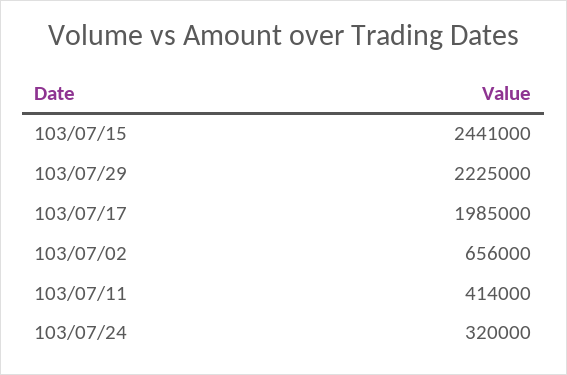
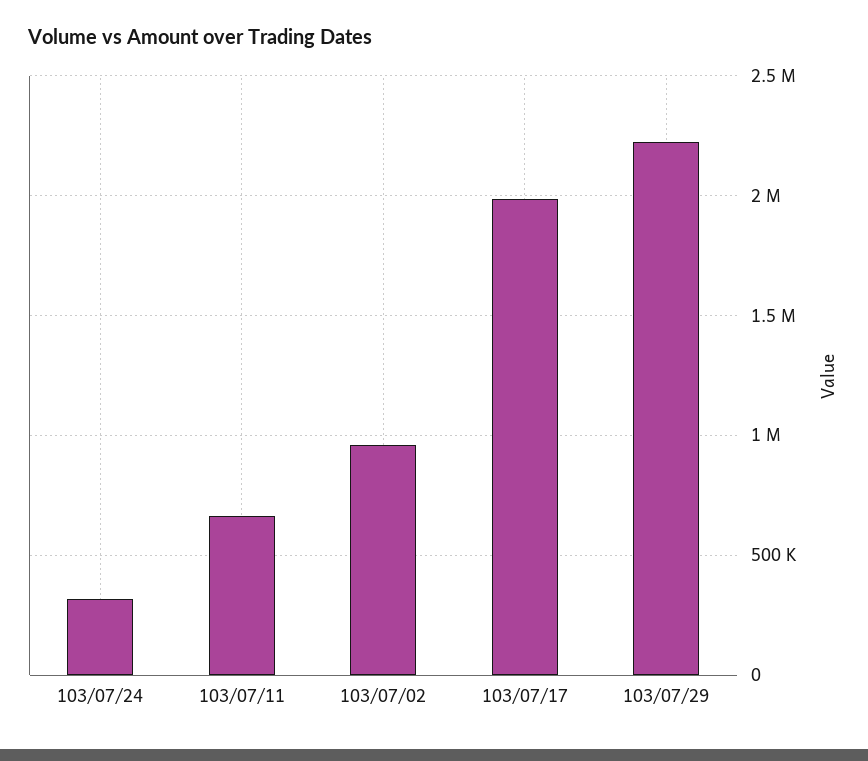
  {
-   "103/07/15": 2441000,
    "103/07/29": 2225000,
    "103/07/17": 1985000,
-   "103/07/02": 656000,
+   "103/07/02": 950000,
-   "103/07/11": 414000,
+   "103/07/11": 650000,
    "103/07/24": 320000
  }

